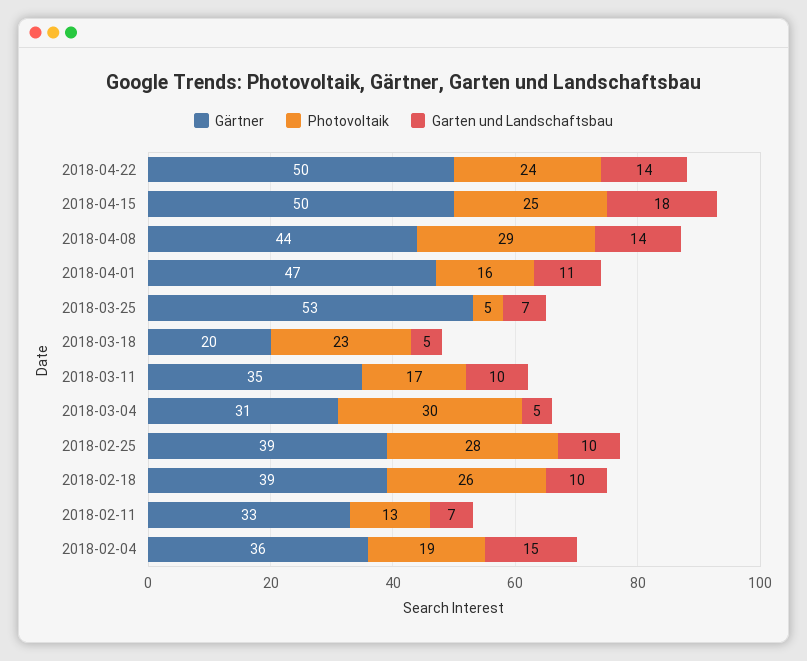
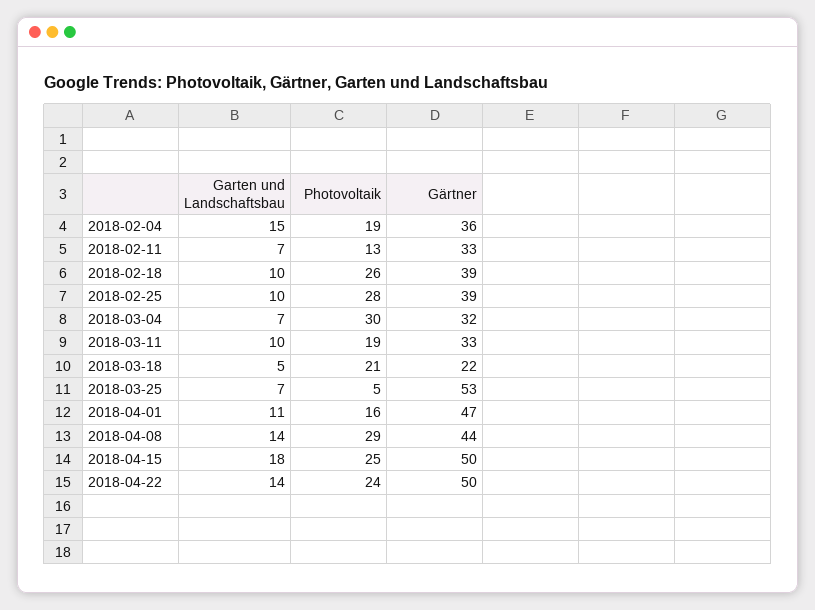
  {
    "Gärtner": {
      "2018-04-22": 50,
      "2018-04-15": 50,
      "2018-04-08": 44,
      "2018-04-01": 47,
      "2018-03-25": 53,
-     "2018-03-18": 20,
+     "2018-03-18": 22,
-     "2018-03-11": 35,
+     "2018-03-11": 33,
-     "2018-03-04": 31,
+     "2018-03-04": 32,
      "2018-02-25": 39,
      "2018-02-18": 39,
      "2018-02-11": 33,
      "2018-02-04": 36
    },
    "Photovoltaik": {
      "2018-04-22": 24,
      "2018-04-15": 25,
      "2018-04-08": 29,
      "2018-04-01": 16,
      "2018-03-25": 5,
-     "2018-03-18": 23,
+     "2018-03-18": 21,
-     "2018-03-11": 17,
+     "2018-03-11": 19,
      "2018-03-04": 30,
      "2018-02-25": 28,
      "2018-02-18": 26,
      "2018-02-11": 13,
      "2018-02-04": 19
    },
    "Garten und Landschaftsbau": {
      "2018-04-22": 14,
      "2018-04-15": 18,
      "2018-04-08": 14,
      "2018-04-01": 11,
      "2018-03-25": 7,
      "2018-03-18": 5,
      "2018-03-11": 10,
-     "2018-03-04": 5,
+     "2018-03-04": 7,
      "2018-02-25": 10,
      "2018-02-18": 10,
      "2018-02-11": 7,
      "2018-02-04": 15
    }
  }

